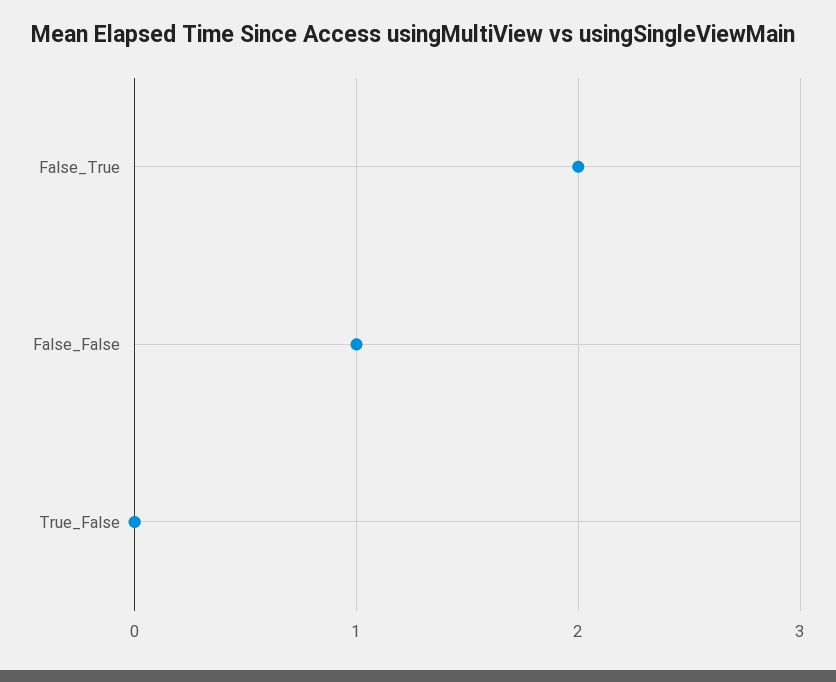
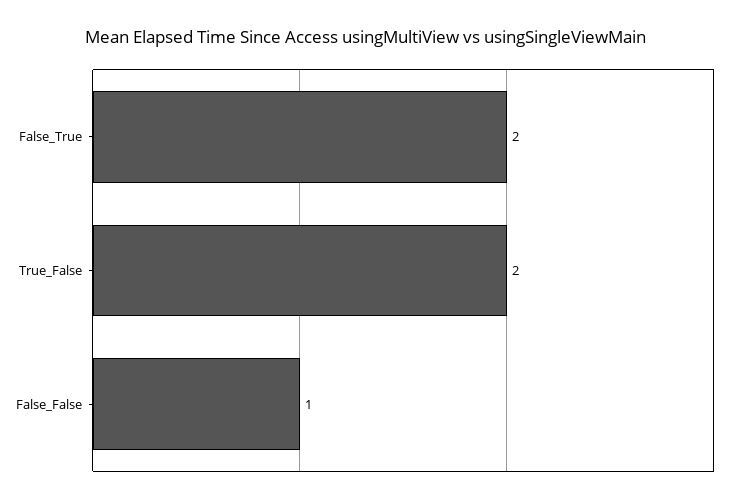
  {
    "False_True": 2,
    "False_False": 1,
-   "True_False": 0
+   "True_False": 2
  }

